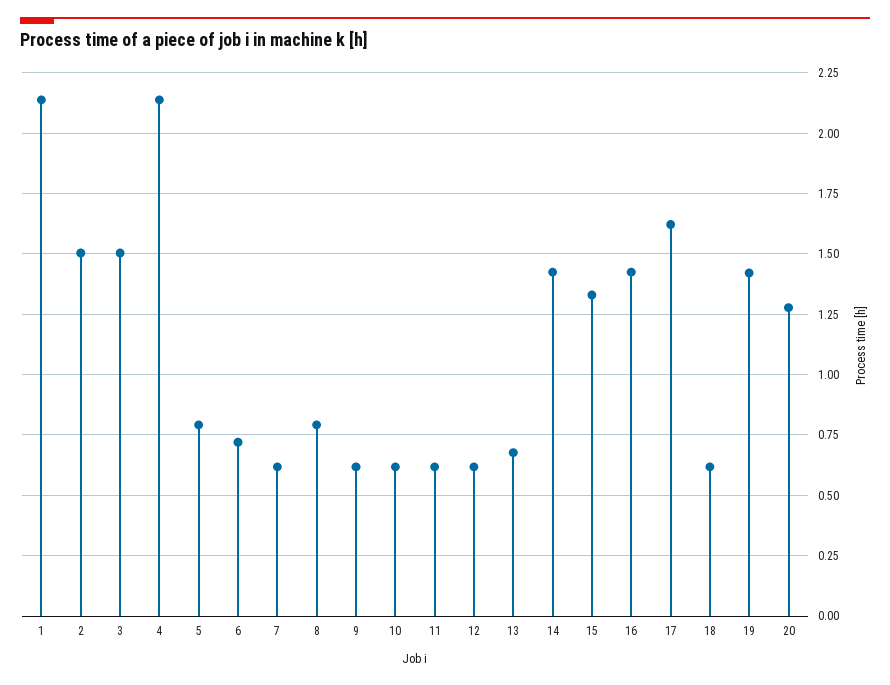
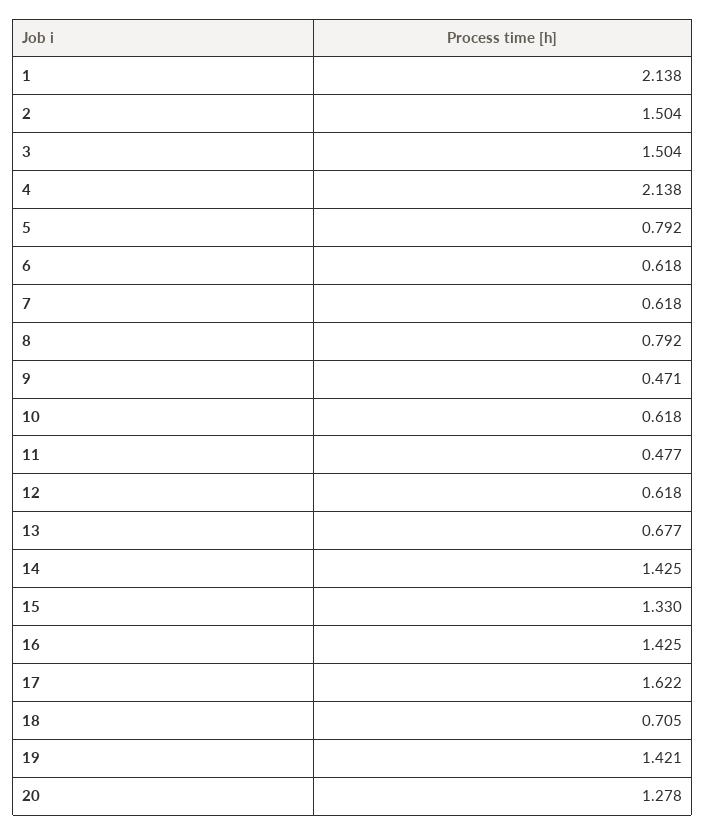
  {
    "1": 2.138,
    "2": 1.504,
    "3": 1.504,
    "4": 2.138,
    "5": 0.792,
-   "6": 0.725,
+   "6": 0.618,
    "7": 0.618,
    "8": 0.792,
-   "9": 0.625,
+   "9": 0.471,
    "10": 0.618,
-   "11": 0.625,
+   "11": 0.477,
    "12": 0.618,
    "13": 0.677,
    "14": 1.425,
    "15": 1.33,
    "16": 1.425,
    "17": 1.622,
-   "18": 0.625,
+   "18": 0.705,
    "19": 1.421,
    "20": 1.278
  }

